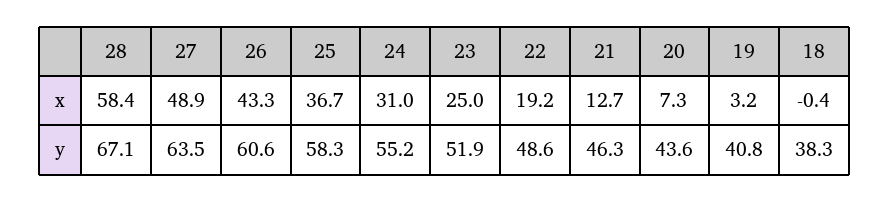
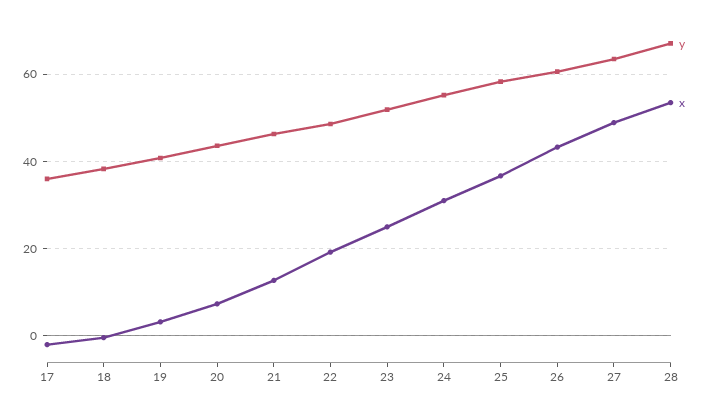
  {
    "x": {
-     "28": 58.4,
+     "28": 54,
      "27": 48.9,
      "26": 43.3,
      "25": 36.7,
      "24": 31,
      "23": 25,
      "22": 19.2,
      "21": 12.7,
      "20": 7.3,
      "19": 3.2,
-     "18": -0.4
+     "18": -0.4,
+     "17": -2
    },
    "y": {
      "28": 67.1,
      "27": 63.5,
      "26": 60.6,
      "25": 58.3,
      "24": 55.2,
      "23": 51.9,
      "22": 48.6,
      "21": 46.3,
      "20": 43.6,
      "19": 40.8,
-     "18": 38.3
+     "18": 38.3,
+     "17": 36
    }
  }

